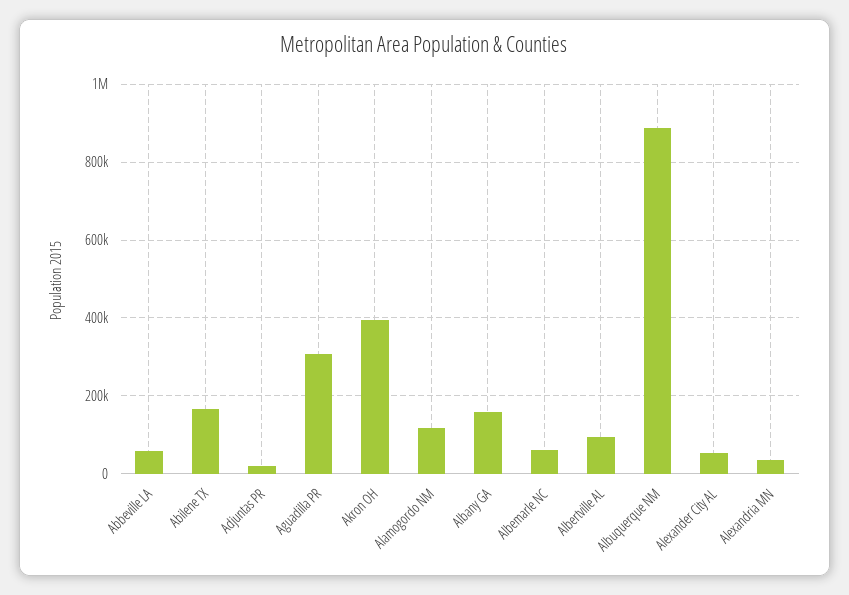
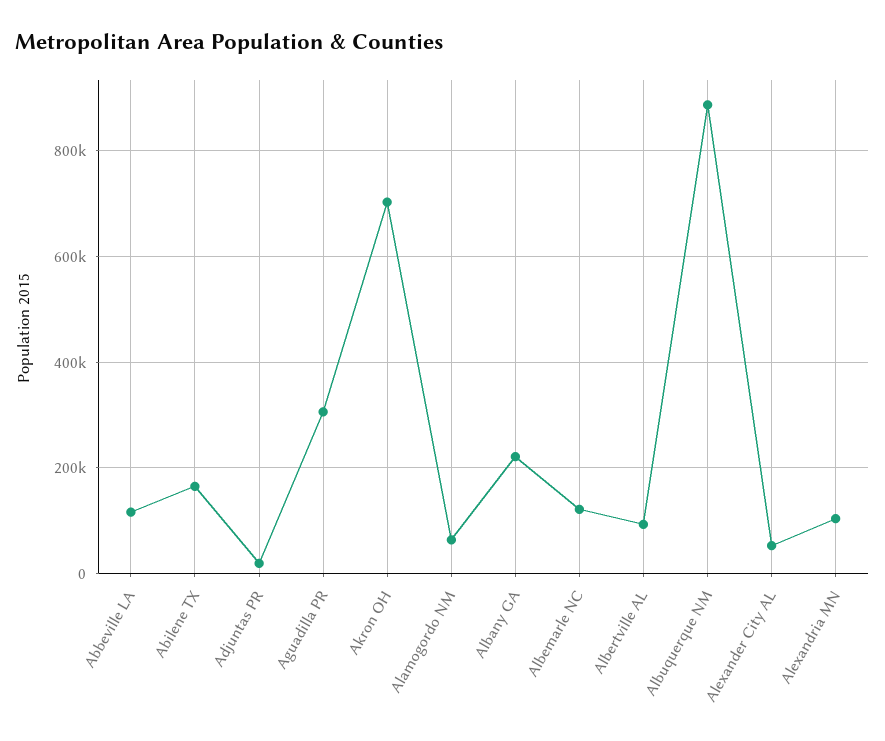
  {
-   "Abbeville LA": 60000,
+   "Abbeville LA": 120000,
    "Abilene TX": 160000,
    "Adjuntas PR": 20000,
    "Aguadilla PR": 300000,
-   "Akron OH": 400000,
+   "Akron OH": 700000,
-   "Alamogordo NM": 120000,
+   "Alamogordo NM": 60000,
-   "Albany GA": 160000,
+   "Albany GA": 220000,
-   "Albemarle NC": 60000,
+   "Albemarle NC": 120000,
    "Albertville AL": 100000,
    "Albuquerque NM": 880000,
    "Alexander City AL": 60000,
-   "Alexandria MN": 40000
+   "Alexandria MN": 100000
  }

